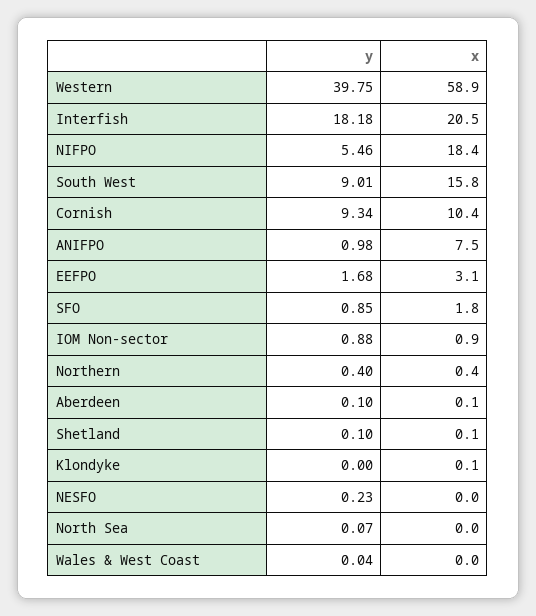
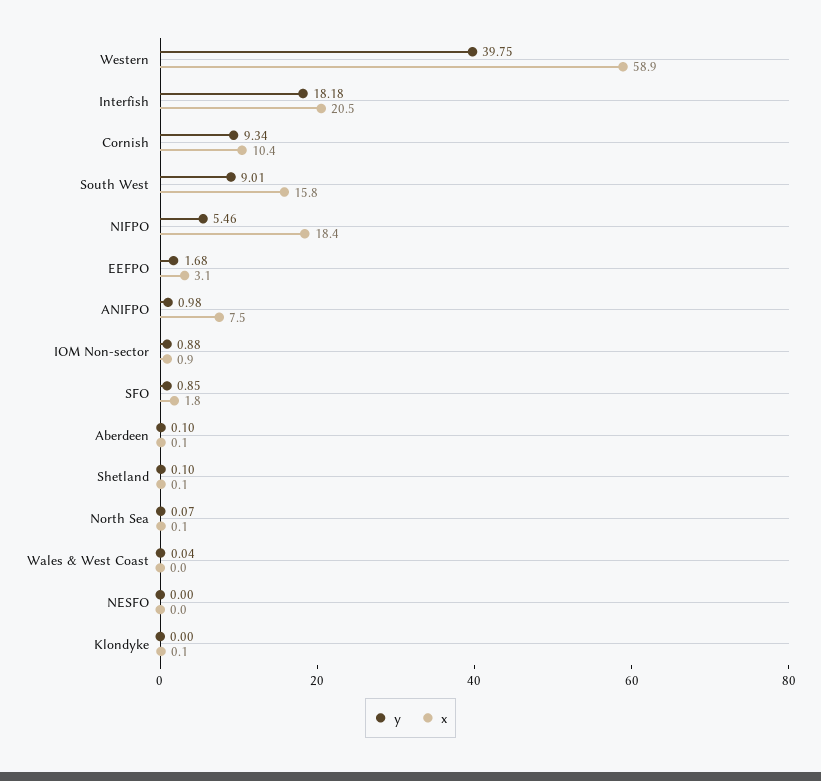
  {
    "y": {
      "Western": 39.75,
      "Interfish": 18.18,
      "NIFPO": 5.46,
      "South West": 9.01,
      "Cornish": 9.34,
      "ANIFPO": 0.98,
      "EEFPO": 1.68,
      "SFO": 0.85,
      "IOM Non-sector": 0.88,
-     "Northern": 0.4,
      "Aberdeen": 0.1,
      "Shetland": 0.1,
      "Klondyke": 0,
-     "NESFO": 0.23,
+     "NESFO": 0,
      "North Sea": 0.07,
      "Wales & West Coast": 0.04
    },
    "x": {
      "Western": 58.9,
      "Interfish": 20.5,
      "NIFPO": 18.4,
      "South West": 15.8,
      "Cornish": 10.4,
      "ANIFPO": 7.5,
      "EEFPO": 3.1,
      "SFO": 1.8,
      "IOM Non-sector": 0.9,
-     "Northern": 0.4,
      "Aberdeen": 0.1,
      "Shetland": 0.1,
      "Klondyke": 0.1,
      "NESFO": 0,
-     "North Sea": 0,
+     "North Sea": 0.1,
      "Wales & West Coast": 0
    }
  }

